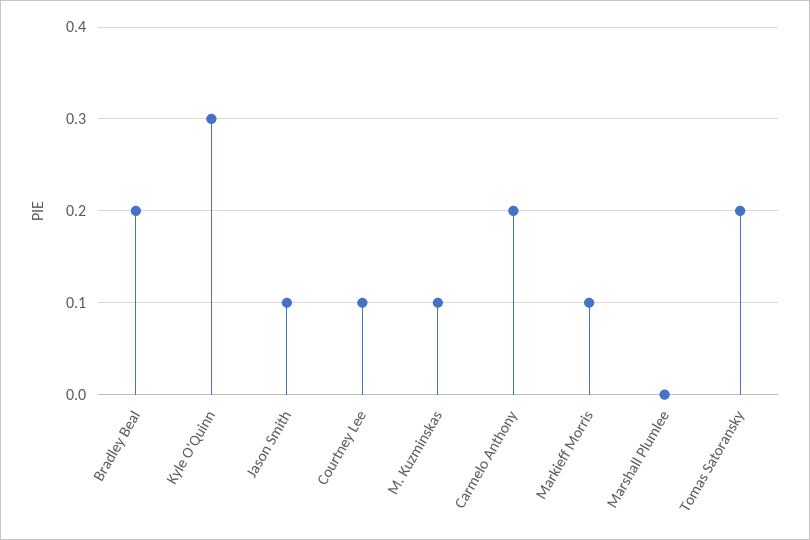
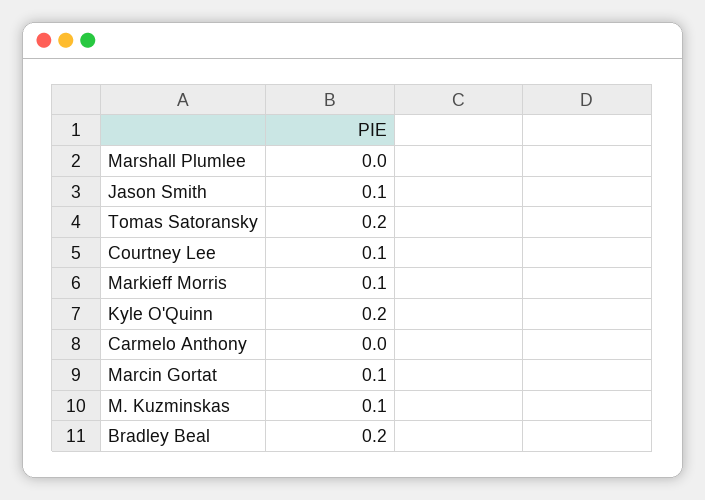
  {
    "Bradley Beal": 0.2,
-   "Kyle O'Quinn": 0.3,
+   "Kyle O'Quinn": 0.2,
    "Jason Smith": 0.1,
    "Courtney Lee": 0.1,
    "M. Kuzminskas": 0.1,
-   "Carmelo Anthony": 0.2,
+   "Carmelo Anthony": 0,
    "Markieff Morris": 0.1,
    "Marshall Plumlee": 0,
-   "Tomas Satoransky": 0.2
+   "Tomas Satoransky": 0.2,
+   "Marcin Gortat": 0.1
  }

